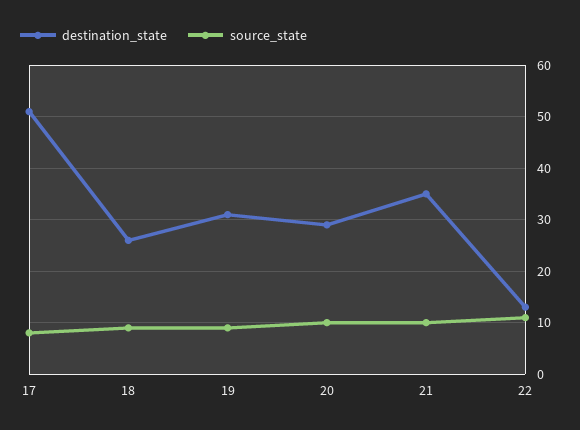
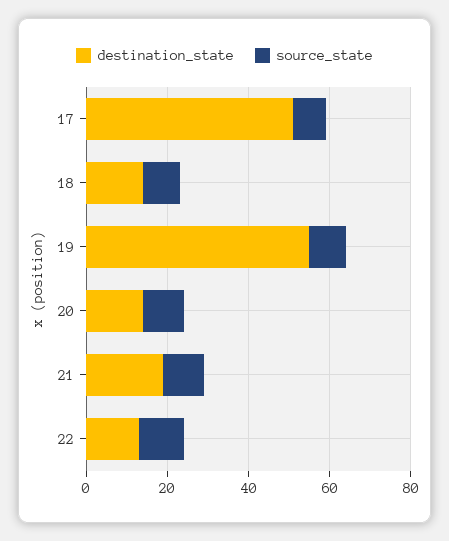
  {
    "destination_state": {
      "17": 50,
-     "18": 25,
+     "18": 15,
-     "19": 30,
+     "19": 55,
-     "20": 30,
+     "20": 15,
-     "21": 35,
+     "21": 20,
      "22": 15
    },
    "source_state": {
      "17": 10,
      "18": 10,
      "19": 10,
      "20": 10,
      "21": 10,
      "22": 10
    }
  }

